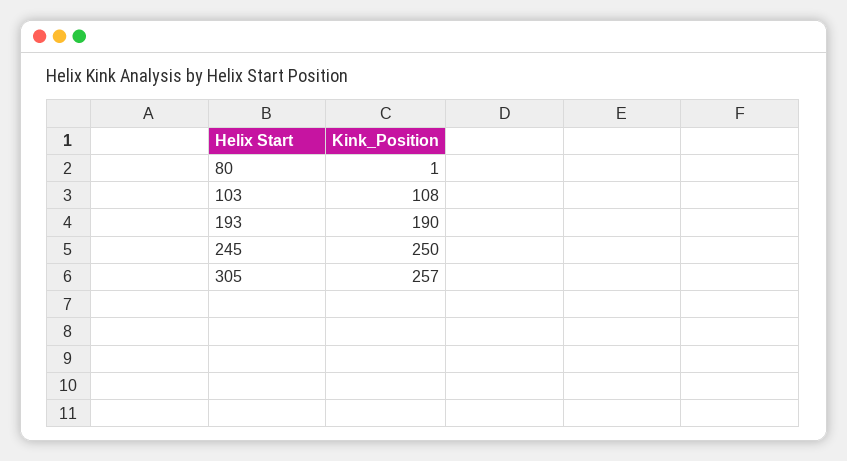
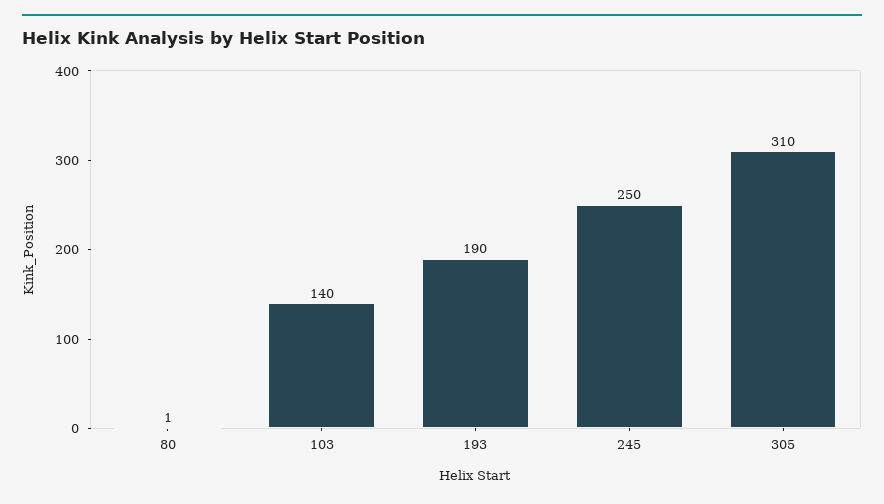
  {
    "80": 1,
-   "103": 108,
+   "103": 140,
    "193": 190,
    "245": 250,
-   "305": 257
+   "305": 310
  }

